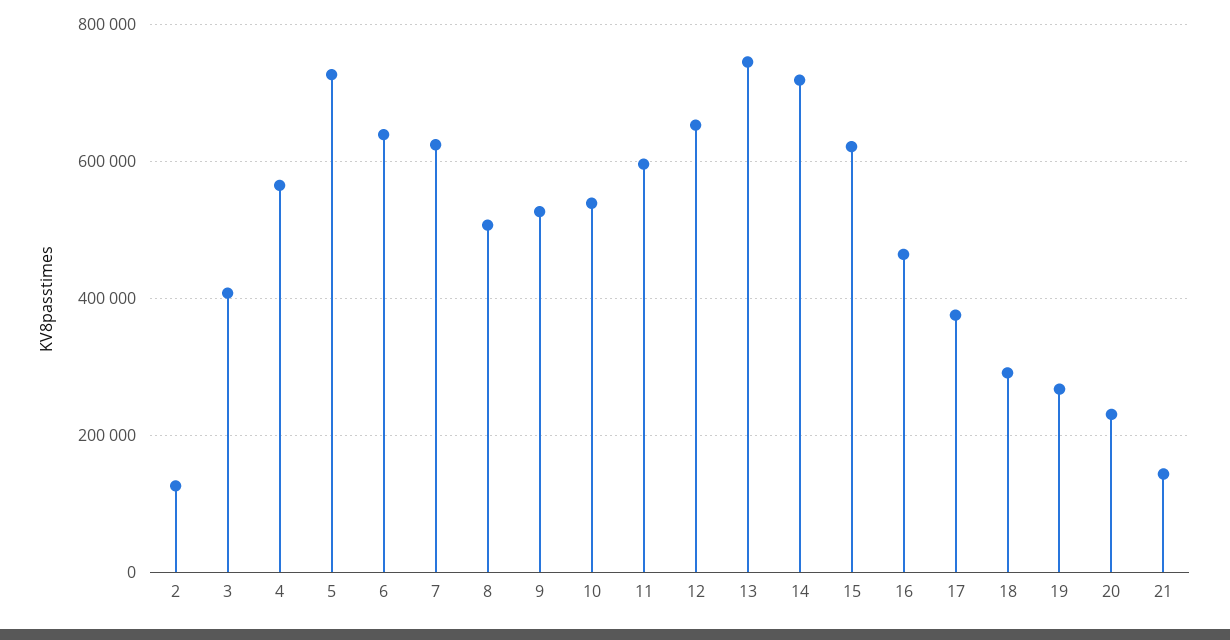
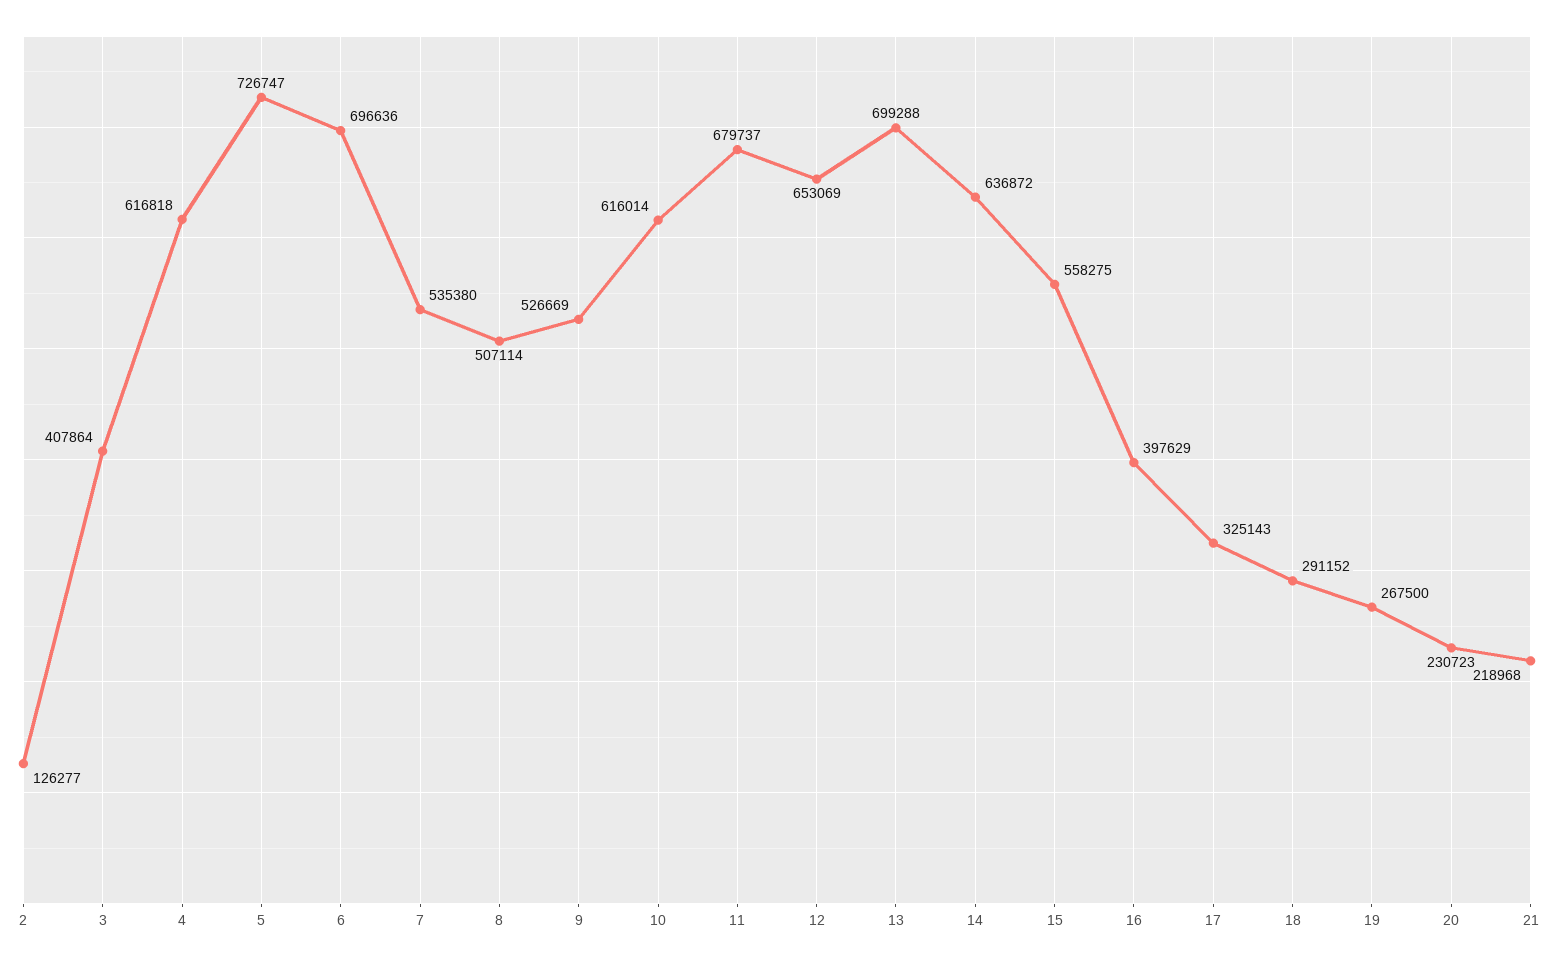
  {
    "2": 126277,
    "3": 407864,
-   "4": 560000,
+   "4": 616818,
    "5": 726747,
-   "6": 640000,
+   "6": 696636,
-   "7": 620000,
+   "7": 535380,
    "8": 507114,
    "9": 526669,
-   "10": 540000,
+   "10": 616014,
-   "11": 600000,
+   "11": 679737,
    "12": 653069,
-   "13": 740000,
+   "13": 699288,
-   "14": 720000,
+   "14": 636872,
-   "15": 620000,
+   "15": 558275,
-   "16": 460000,
+   "16": 397629,
-   "17": 380000,
+   "17": 325143,
    "18": 291152,
    "19": 267500,
    "20": 230723,
-   "21": 140000
+   "21": 218968
  }

